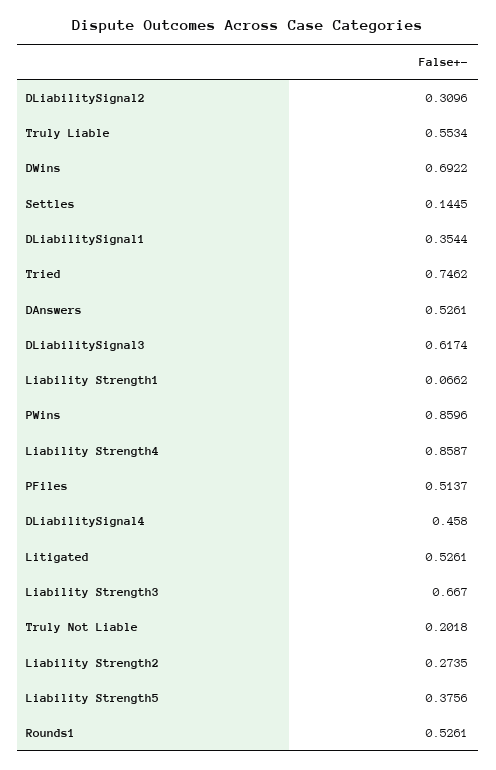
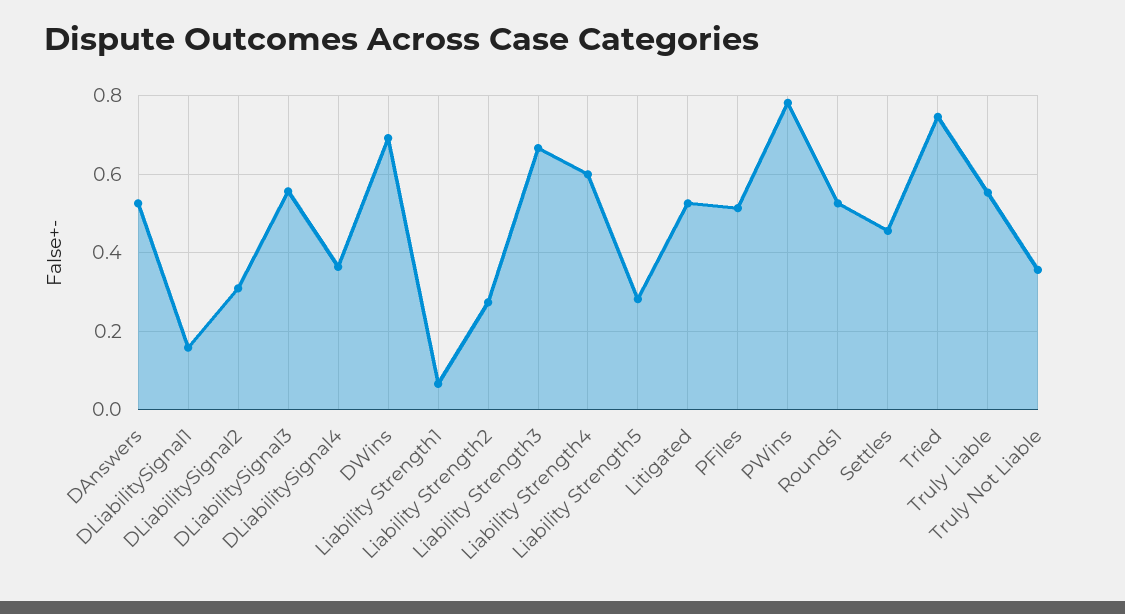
  {
    "DLiabilitySignal2": 0.3096,
    "Truly Liable": 0.5534,
    "DWins": 0.6922,
-   "Settles": 0.1445,
+   "Settles": 0.46,
-   "DLiabilitySignal1": 0.3544,
+   "DLiabilitySignal1": 0.16,
    "Tried": 0.7462,
    "DAnswers": 0.5261,
-   "DLiabilitySignal3": 0.6174,
+   "DLiabilitySignal3": 0.56,
    "Liability Strength1": 0.0662,
-   "PWins": 0.8596,
+   "PWins": 0.78,
-   "Liability Strength4": 0.8587,
+   "Liability Strength4": 0.6,
    "PFiles": 0.5137,
-   "DLiabilitySignal4": 0.458,
+   "DLiabilitySignal4": 0.36,
    "Litigated": 0.5261,
    "Liability Strength3": 0.667,
-   "Truly Not Liable": 0.2018,
+   "Truly Not Liable": 0.36,
    "Liability Strength2": 0.2735,
-   "Liability Strength5": 0.3756,
+   "Liability Strength5": 0.28,
    "Rounds1": 0.5261
  }

